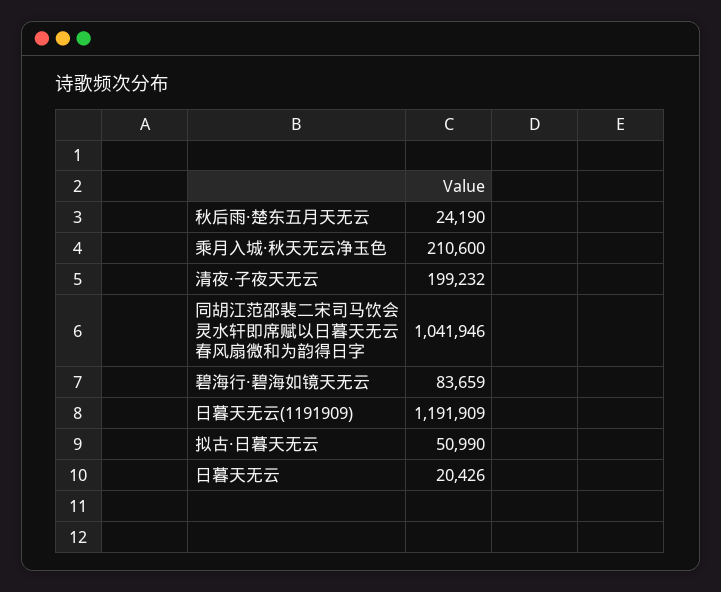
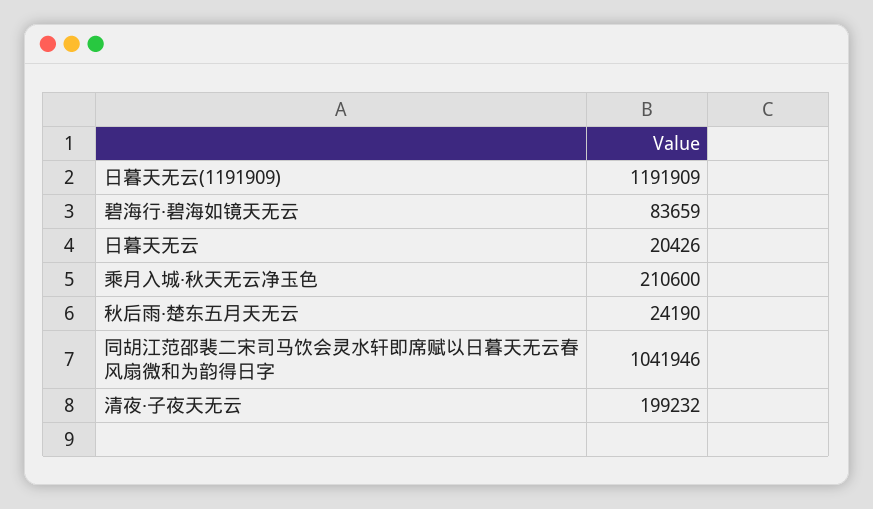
  {
    "秋后雨·楚东五月天无云": 24190,
    "乘月入城·秋天无云净玉色": 210600,
    "清夜·子夜天无云": 199232,
    "同胡江范邵裴二宋司马饮会灵水轩即席赋以日暮天无云春风扇微和为韵得日字": 1041946,
    "碧海行·碧海如镜天无云": 83659,
    "日暮天无云(1191909)": 1191909,
-   "拟古·日暮天无云": 50990,
    "日暮天无云": 20426
  }

